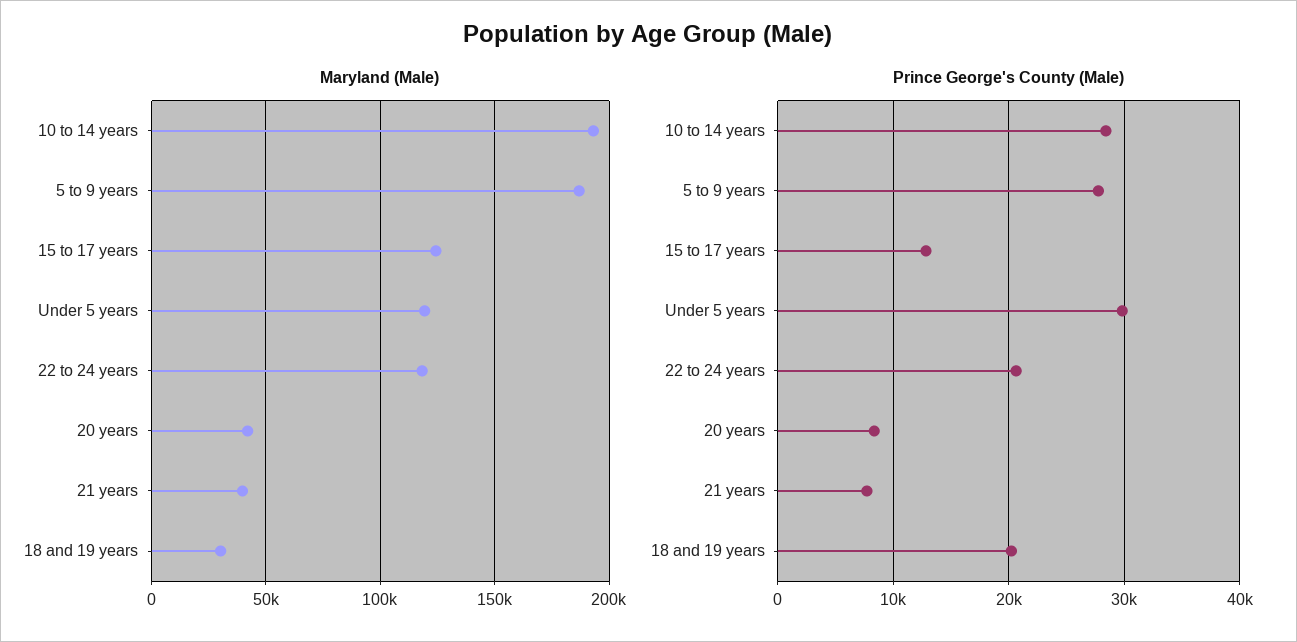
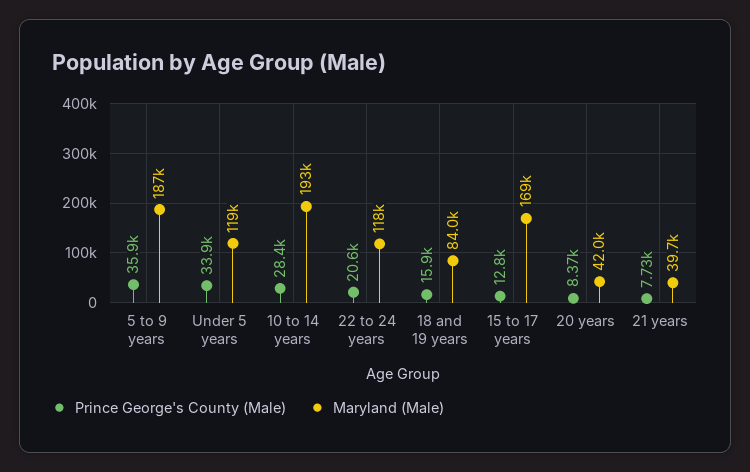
  {
    "Maryland (Male)": {
      "10 to 14 years": 193000,
      "5 to 9 years": 187000,
-     "15 to 17 years": 125000,
+     "15 to 17 years": 169000,
      "Under 5 years": 119000,
      "22 to 24 years": 118000,
      "20 years": 42000,
      "21 years": 39700,
-     "18 and 19 years": 30000
+     "18 and 19 years": 84000
    },
    "Prince George's County (Male)": {
      "10 to 14 years": 28400,
-     "5 to 9 years": 28000,
+     "5 to 9 years": 35900,
      "15 to 17 years": 12800,
-     "Under 5 years": 30000,
+     "Under 5 years": 33900,
      "22 to 24 years": 20600,
      "20 years": 8370,
      "21 years": 7730,
-     "18 and 19 years": 20000
+     "18 and 19 years": 15900
    }
  }

